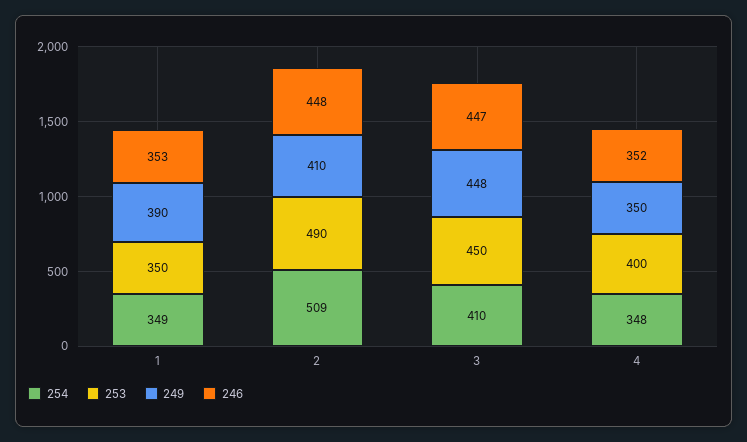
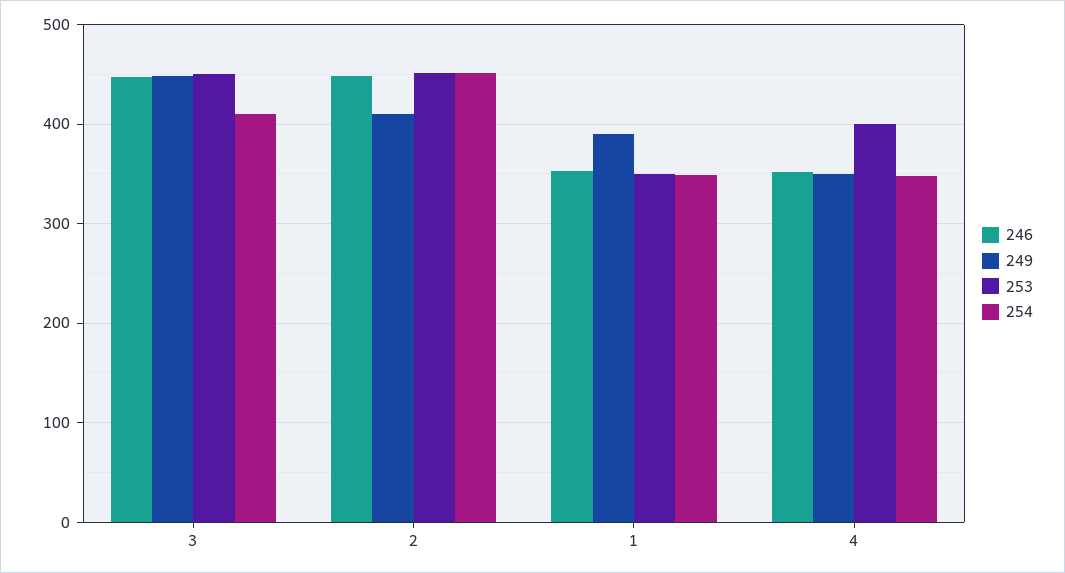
  {
    "254": {
      "1": 349,
-     "2": 509,
+     "2": 450,
      "3": 410,
      "4": 348
    },
    "253": {
      "1": 350,
-     "2": 490,
+     "2": 450,
      "3": 450,
      "4": 400
    },
    "249": {
      "1": 390,
      "2": 410,
      "3": 448,
      "4": 350
    },
    "246": {
      "1": 353,
      "2": 448,
      "3": 447,
      "4": 352
    }
  }

